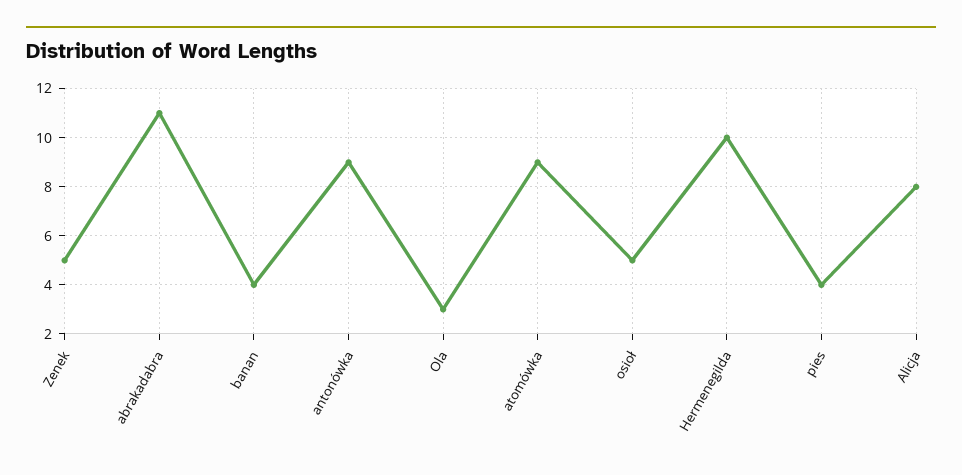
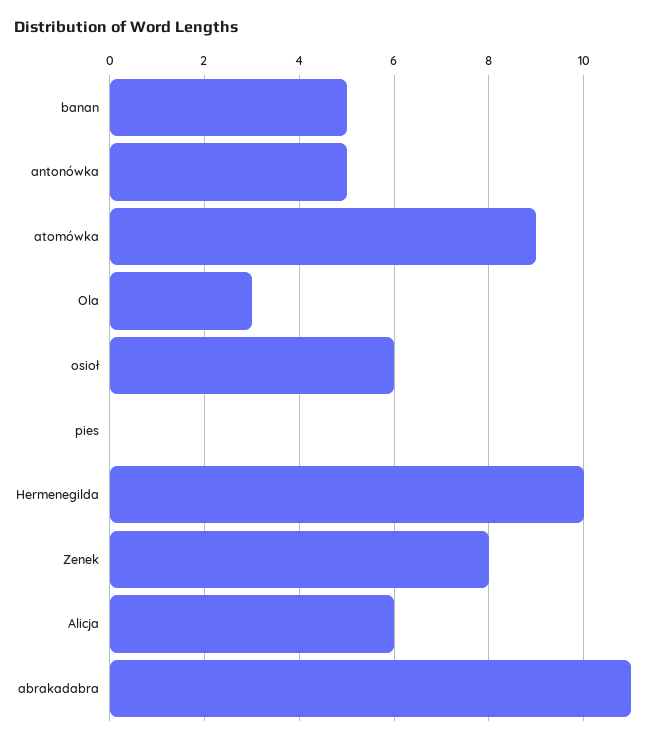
  {
-   "Zenek": 5,
+   "Zenek": 8,
    "abrakadabra": 11,
-   "banan": 4,
+   "banan": 5,
-   "antonówka": 9,
+   "antonówka": 5,
    "Ola": 3,
    "atomówka": 9,
-   "osioł": 5,
+   "osioł": 6,
    "Hermenegilda": 10,
-   "pies": 4,
+   "pies": 0,
-   "Alicja": 8
+   "Alicja": 6
  }

